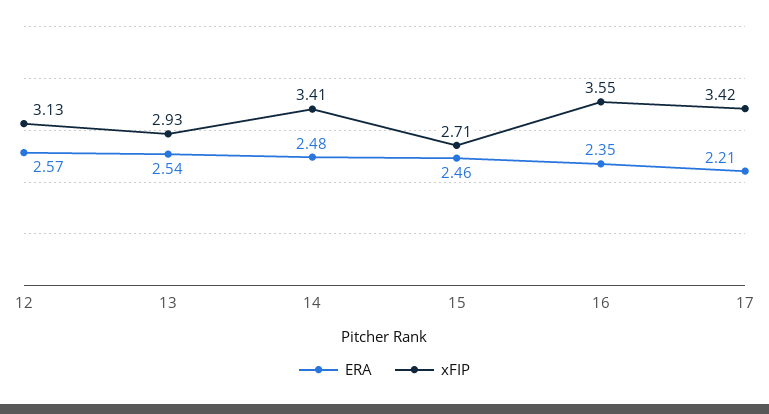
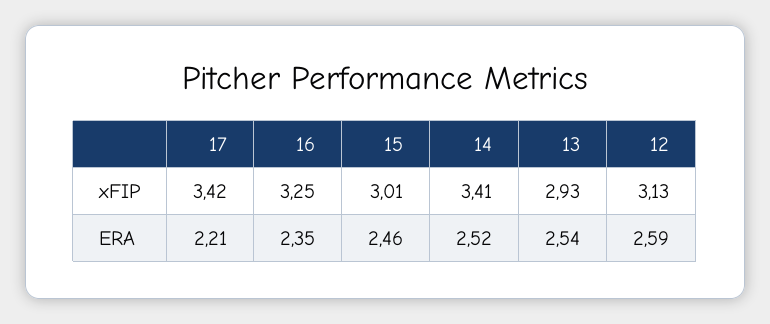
  {
    "ERA": {
-     "12": 2.57,
+     "12": 2.59,
      "13": 2.54,
-     "14": 2.48,
+     "14": 2.52,
      "15": 2.46,
      "16": 2.35,
      "17": 2.21
    },
    "xFIP": {
      "12": 3.13,
      "13": 2.93,
      "14": 3.41,
-     "15": 2.71,
+     "15": 3.01,
-     "16": 3.55,
+     "16": 3.25,
      "17": 3.42
    }
  }

